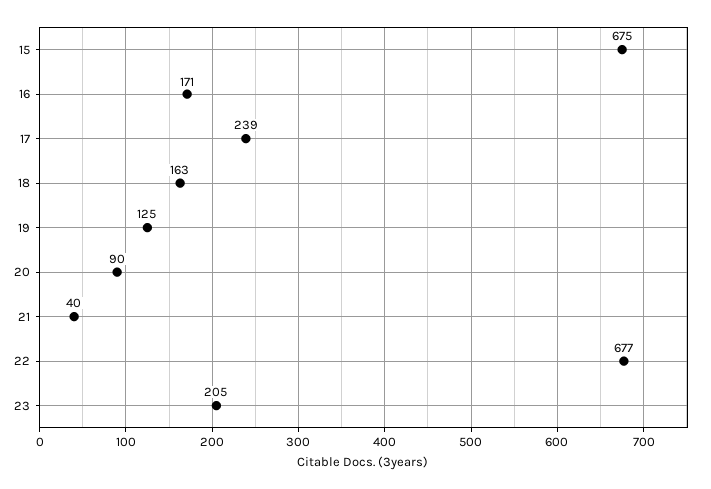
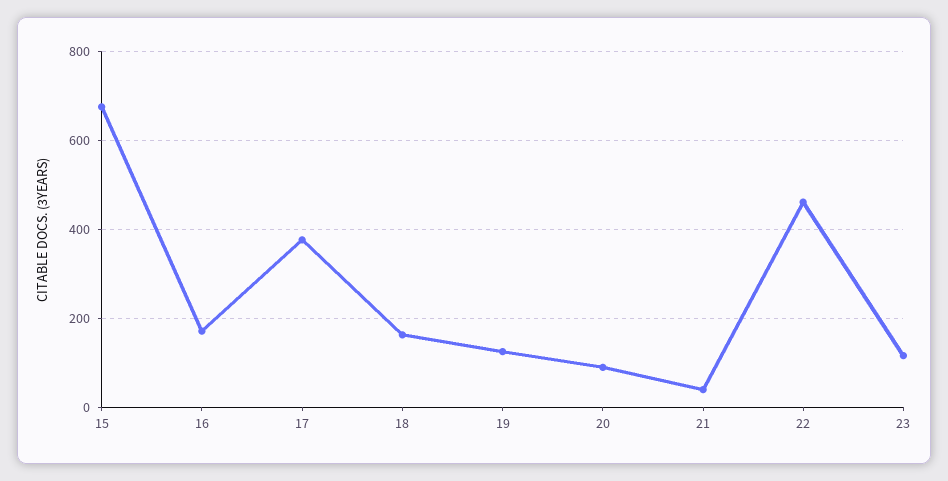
  {
    "15": 675,
    "16": 171,
-   "17": 239,
+   "17": 380,
    "18": 163,
    "19": 125,
    "20": 90,
    "21": 40,
-   "22": 677,
+   "22": 460,
-   "23": 205
+   "23": 120
  }

